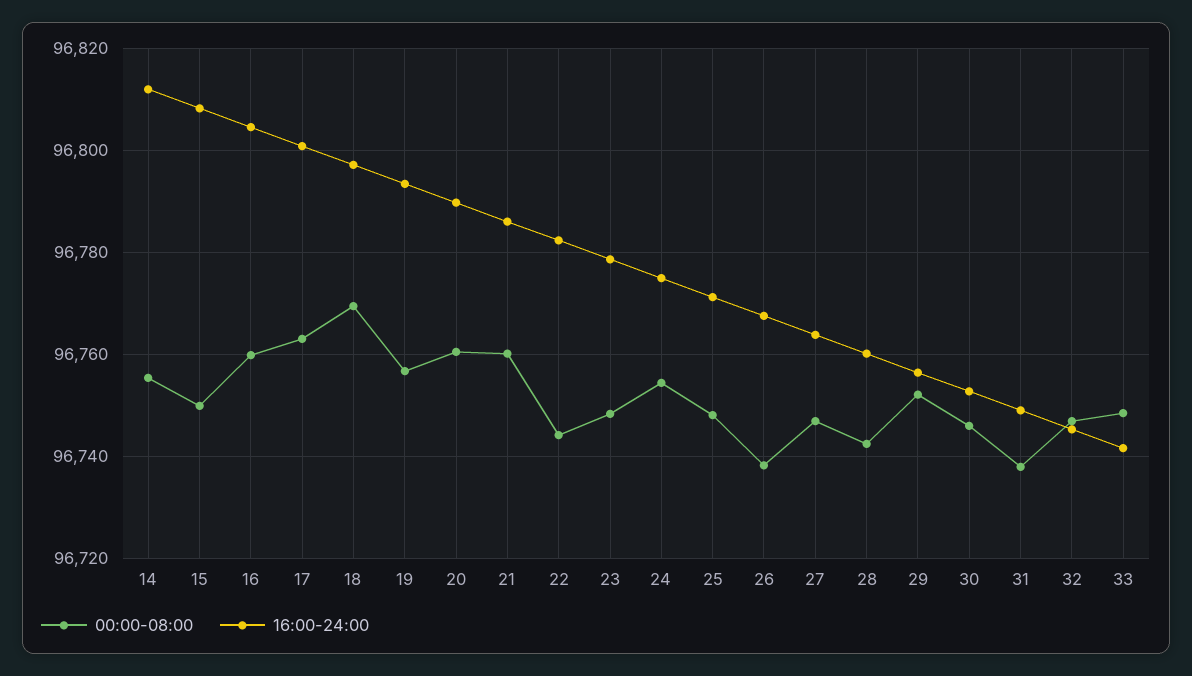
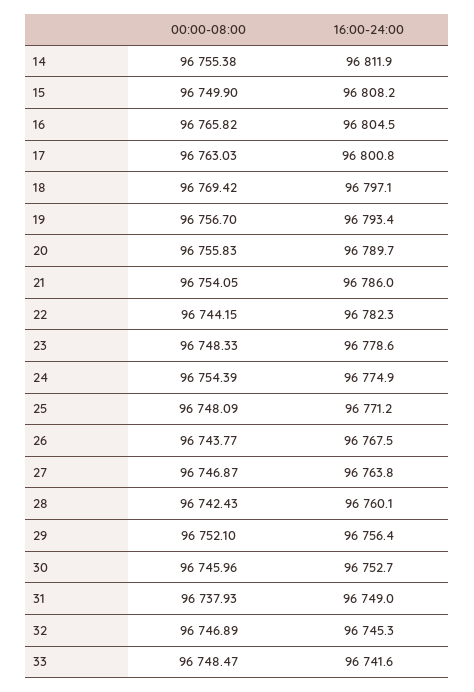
  {
    "00:00-08:00": {
      "14": 96755.38,
      "15": 96749.9,
-     "16": 96760,
+     "16": 96765.82,
      "17": 96763.03,
      "18": 96769.42,
      "19": 96756.7,
-     "20": 96760,
+     "20": 96755.83,
-     "21": 96760,
+     "21": 96754.05,
      "22": 96744.15,
      "23": 96748.33,
      "24": 96754.39,
      "25": 96748.09,
-     "26": 96738,
+     "26": 96743.77,
      "27": 96746.87,
      "28": 96742.43,
      "29": 96752.1,
      "30": 96745.96,
      "31": 96737.93,
      "32": 96746.89,
      "33": 96748.47
    },
    "16:00-24:00": {
      "14": 96811.9,
      "15": 96808.2,
      "16": 96804.5,
      "17": 96800.8,
      "18": 96797.1,
      "19": 96793.4,
      "20": 96789.7,
      "21": 96786,
      "22": 96782.3,
      "23": 96778.6,
      "24": 96774.9,
      "25": 96771.2,
      "26": 96767.5,
      "27": 96763.8,
      "28": 96760.1,
      "29": 96756.4,
      "30": 96752.7,
      "31": 96749,
      "32": 96745.3,
      "33": 96741.6
    }
  }

